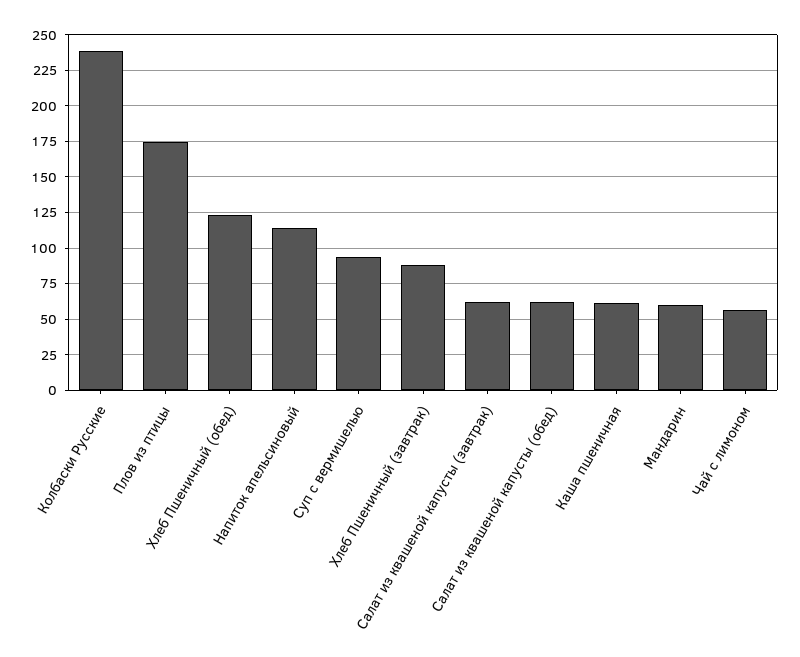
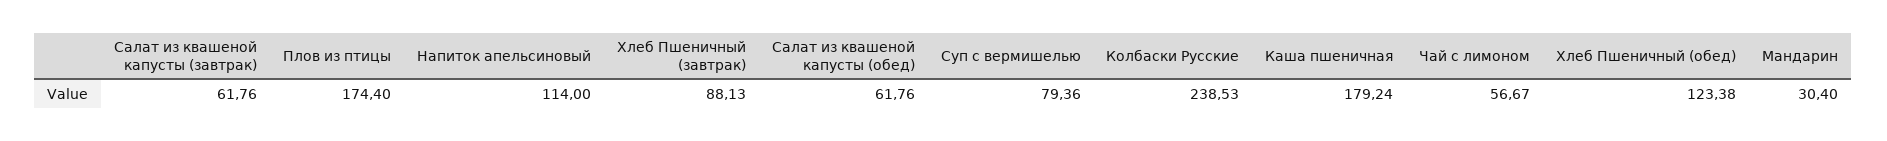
  {
    "Колбаски Русские": 238.53,
    "Плов из птицы": 174.4,
    "Хлеб Пшеничный (обед)": 123.38,
    "Напиток апельсиновый": 114,
-   "Суп с вермишелью": 95,
+   "Суп с вермишелью": 79.36,
    "Хлеб Пшеничный (завтрак)": 88.13,
    "Салат из квашеной капусты (завтрак)": 61.76,
    "Салат из квашеной капусты (обед)": 61.76,
-   "Каша пшеничная": 60,
+   "Каша пшеничная": 179.24,
-   "Мандарин": 60,
+   "Мандарин": 30.4,
    "Чай с лимоном": 56.67
  }

